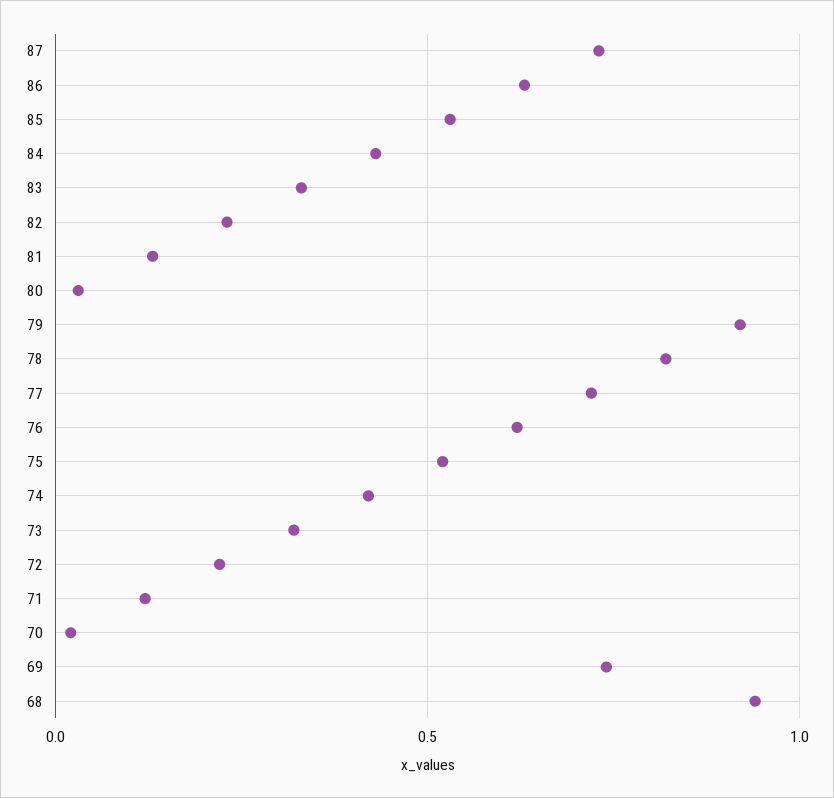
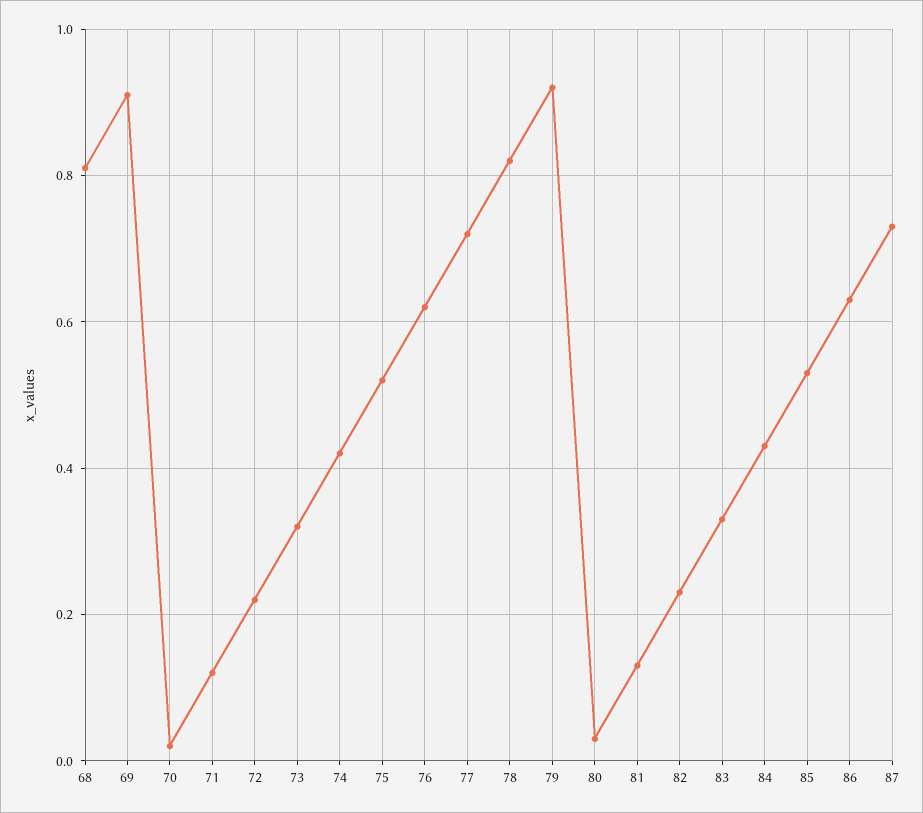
  {
    "87": 0.75,
    "86": 0.65,
    "85": 0.55,
    "84": 0.45,
    "83": 0.35,
    "82": 0.25,
    "81": 0.15,
    "80": 0.05,
    "79": 0.9,
    "78": 0.8,
    "77": 0.7,
    "76": 0.6,
    "75": 0.5,
    "74": 0.4,
    "73": 0.3,
    "72": 0.2,
    "71": 0.1,
    "70": 0,
-   "69": 0.75,
+   "69": 0.9,
-   "68": 0.95
+   "68": 0.8
  }

